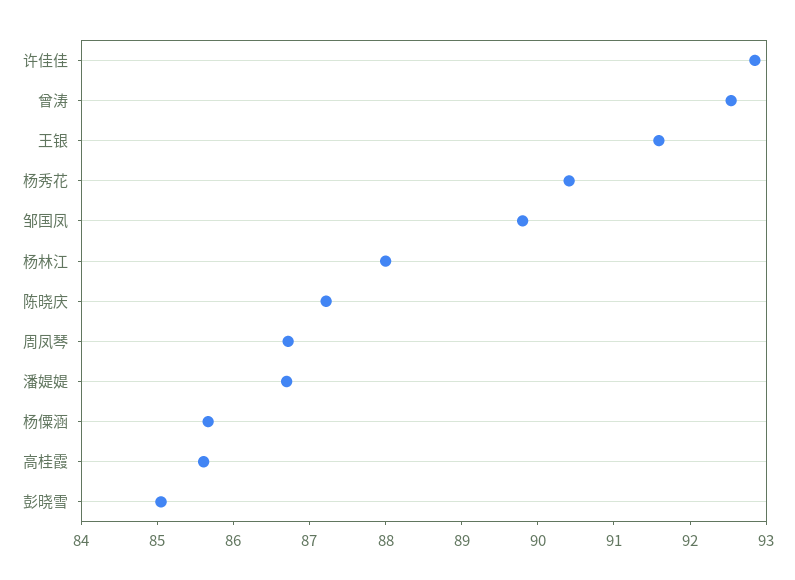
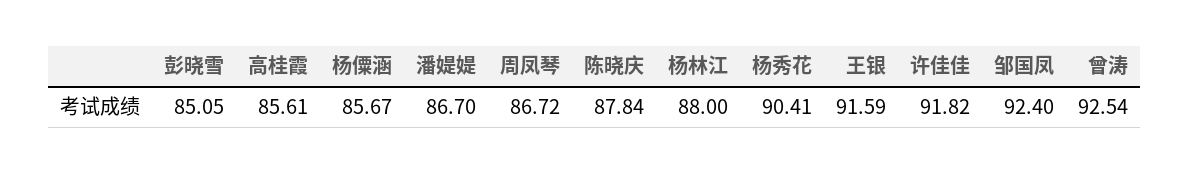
  {
-   "许佳佳": 92.8,
+   "许佳佳": 91.82,
    "曾涛": 92.54,
    "王银": 91.59,
    "杨秀花": 90.41,
-   "邹国凤": 89.8,
+   "邹国凤": 92.4,
    "杨林江": 88,
-   "陈晓庆": 87.2,
+   "陈晓庆": 87.84,
    "周凤琴": 86.72,
    "潘媞媞": 86.7,
    "杨僳涵": 85.67,
    "高桂霞": 85.61,
    "彭晓雪": 85.05
  }

